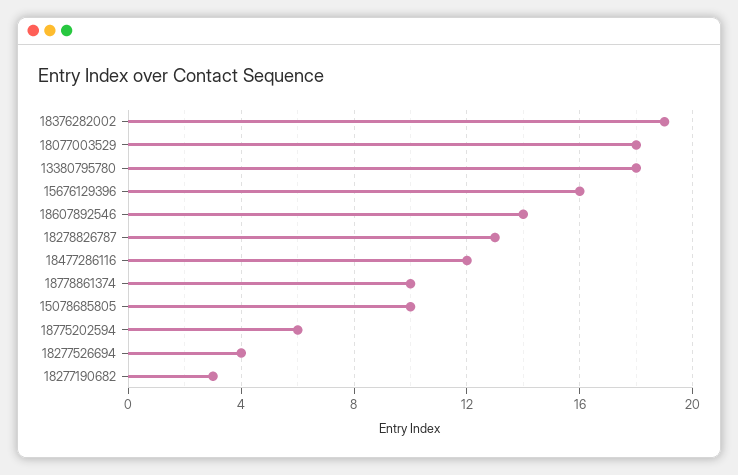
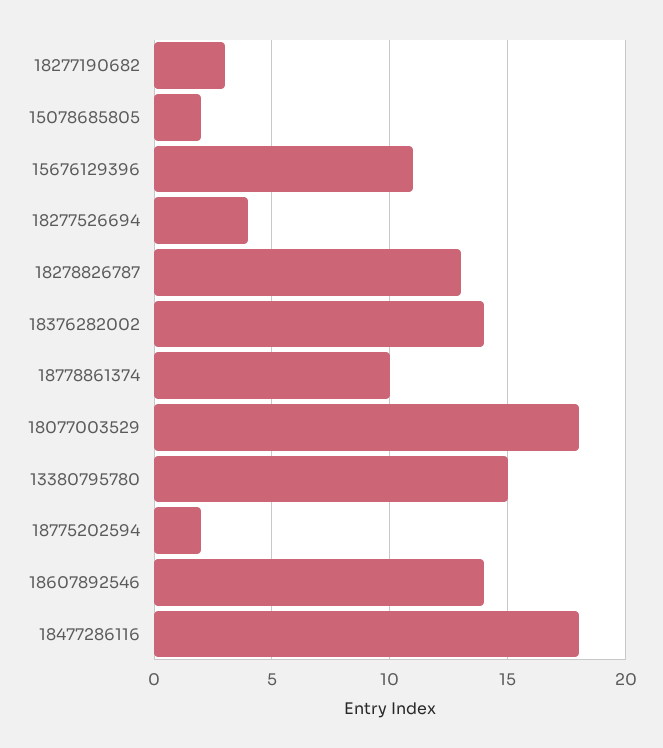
  {
-   "18376282002": 19,
+   "18376282002": 14,
    "18077003529": 18,
-   "13380795780": 18,
+   "13380795780": 15,
-   "15676129396": 16,
+   "15676129396": 11,
    "18607892546": 14,
    "18278826787": 13,
-   "18477286116": 12,
+   "18477286116": 18,
    "18778861374": 10,
-   "15078685805": 10,
+   "15078685805": 2,
-   "18775202594": 6,
+   "18775202594": 2,
    "18277526694": 4,
    "18277190682": 3
  }

